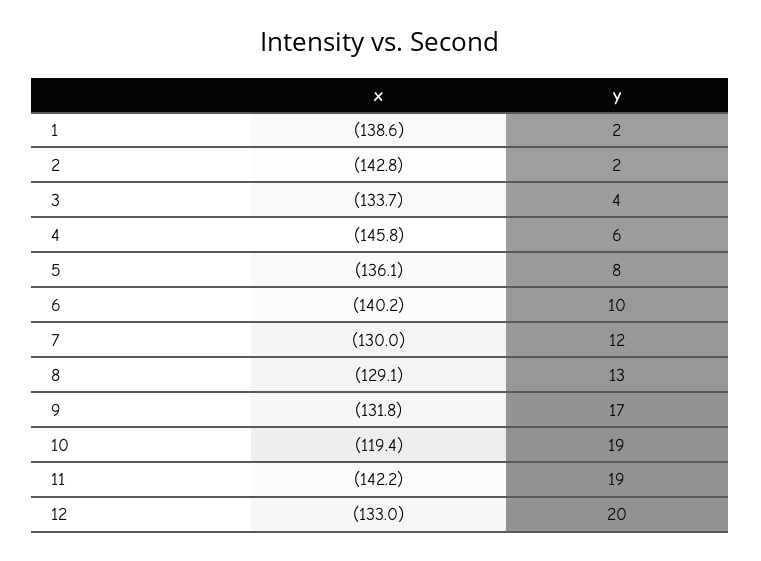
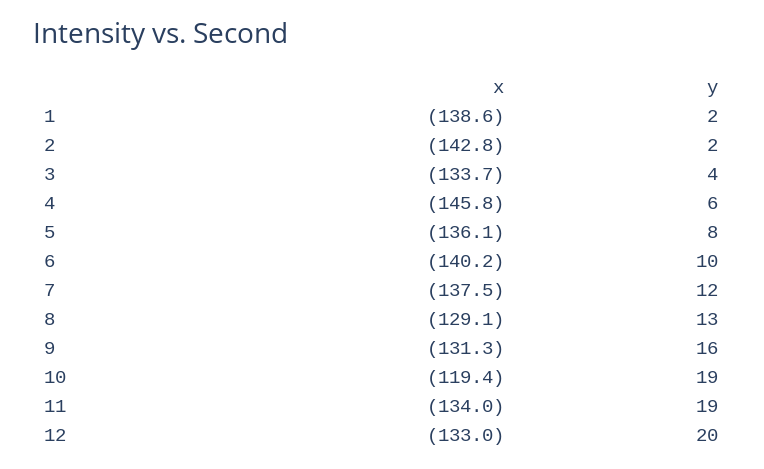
  {
    "x": {
      "1": -138.6,
      "2": -142.8,
      "3": -133.7,
      "4": -145.8,
      "5": -136.1,
      "6": -140.2,
-     "7": -130,
+     "7": -137.5,
      "8": -129.1,
-     "9": -131.8,
+     "9": -131.3,
      "10": -119.4,
-     "11": -142.2,
+     "11": -134,
      "12": -133
    },
    "y": {
      "1": 2,
      "2": 2,
      "3": 4,
      "4": 6,
      "5": 8,
      "6": 10,
      "7": 12,
      "8": 13,
-     "9": 17,
+     "9": 16,
      "10": 19,
      "11": 19,
      "12": 20
    }
  }

